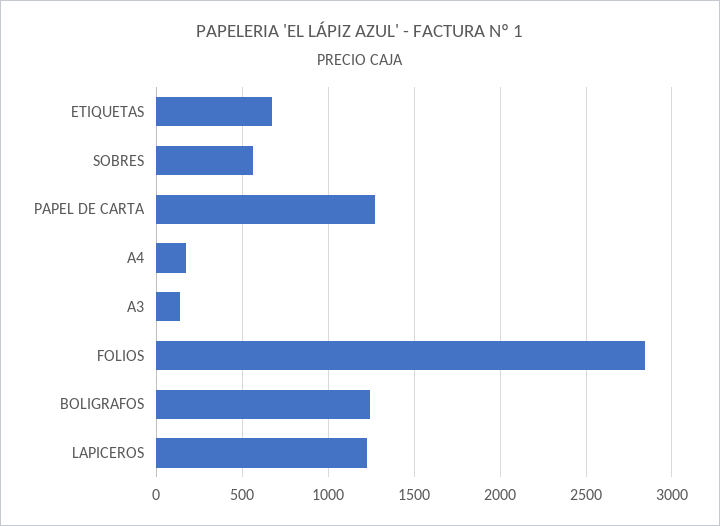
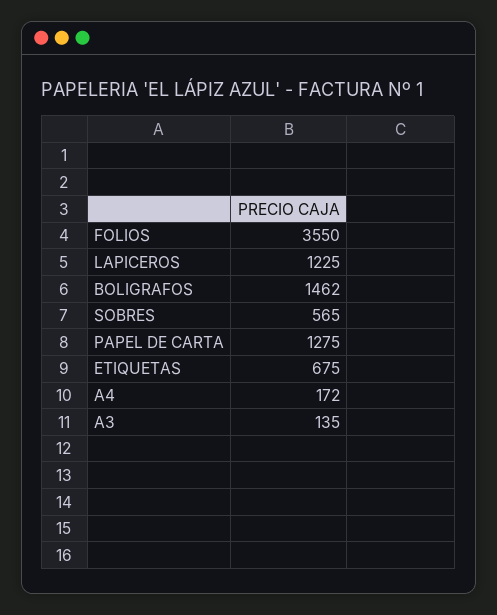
  {
    "ETIQUETAS": 675,
    "SOBRES": 565,
    "PAPEL DE CARTA": 1275,
    "A4": 172,
    "A3": 135,
-   "FOLIOS": 2850,
+   "FOLIOS": 3550,
-   "BOLIGRAFOS": 1250,
+   "BOLIGRAFOS": 1462,
    "LAPICEROS": 1225
  }

